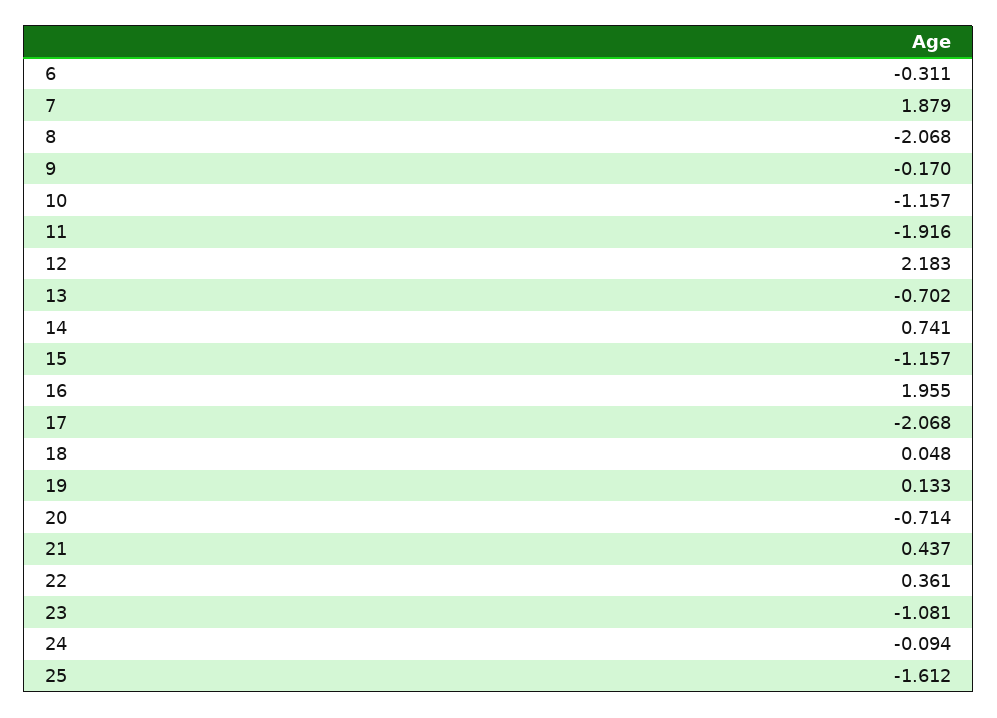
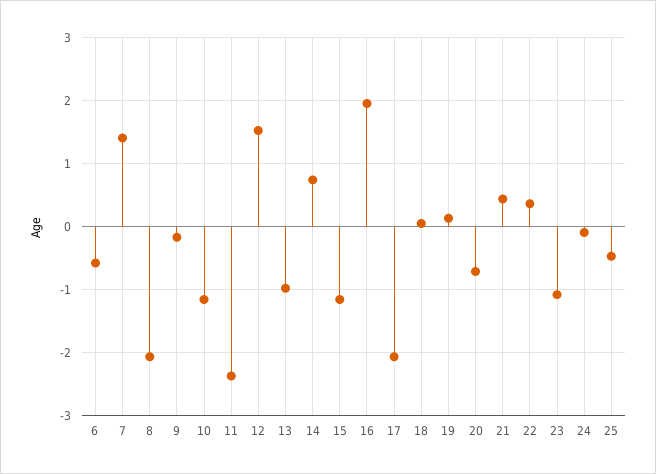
  {
-   "6": -0.311,
+   "6": -0.6,
-   "7": 1.879,
+   "7": 1.4,
    "8": -2.068,
    "9": -0.17,
    "10": -1.157,
-   "11": -1.916,
+   "11": -2.4,
-   "12": 2.183,
+   "12": 1.5,
-   "13": -0.702,
+   "13": -1,
    "14": 0.741,
    "15": -1.157,
    "16": 1.955,
    "17": -2.068,
    "18": 0.048,
    "19": 0.133,
    "20": -0.714,
    "21": 0.437,
    "22": 0.361,
    "23": -1.081,
    "24": -0.094,
-   "25": -1.612
+   "25": -0.5
  }

